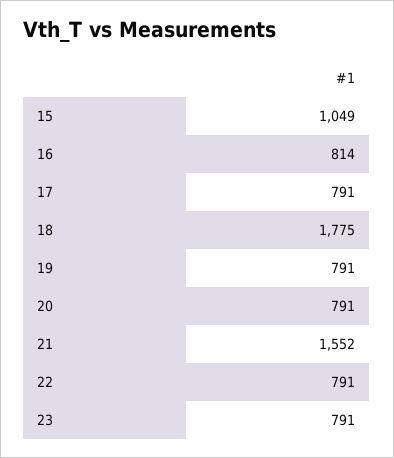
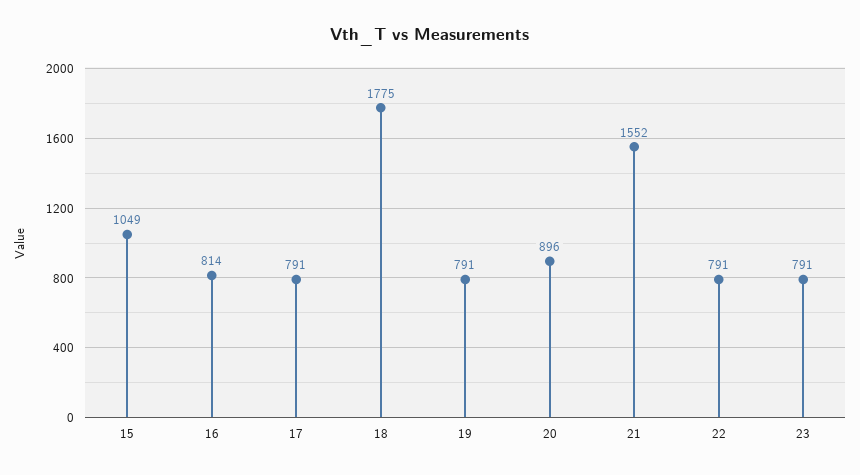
  {
    "15": 1049,
    "16": 814,
    "17": 791,
    "18": 1775,
    "19": 791,
-   "20": 791,
+   "20": 896,
    "21": 1552,
    "22": 791,
    "23": 791
  }

